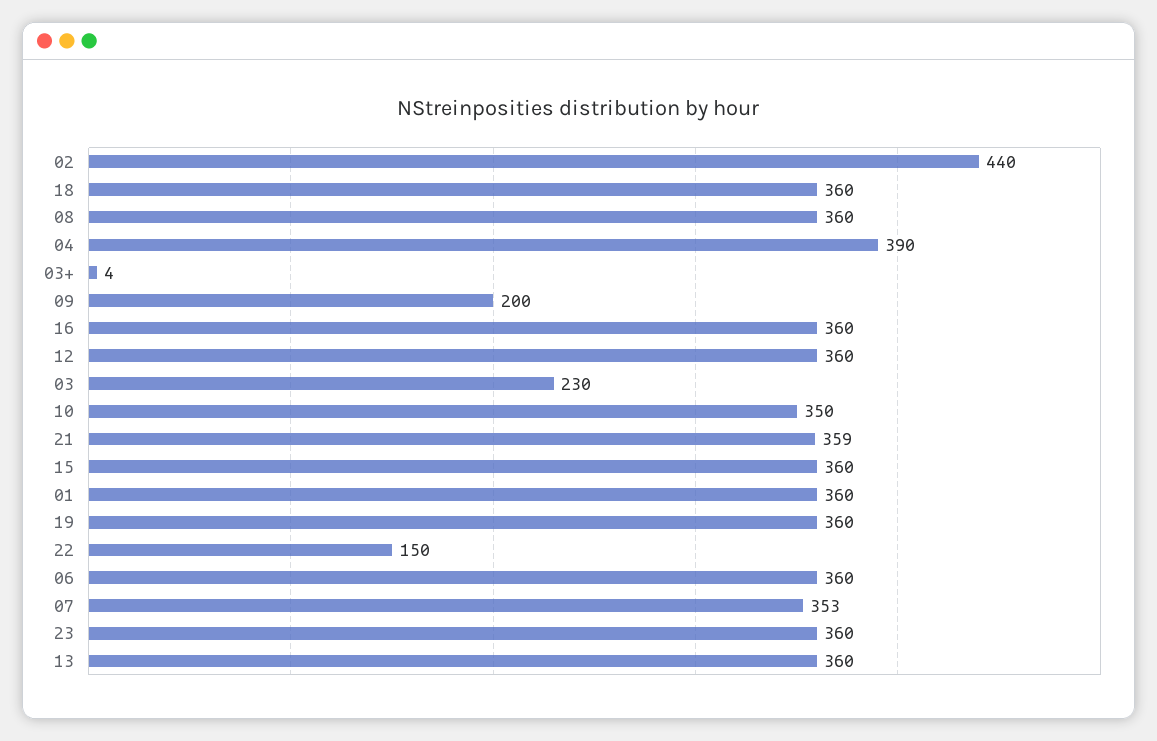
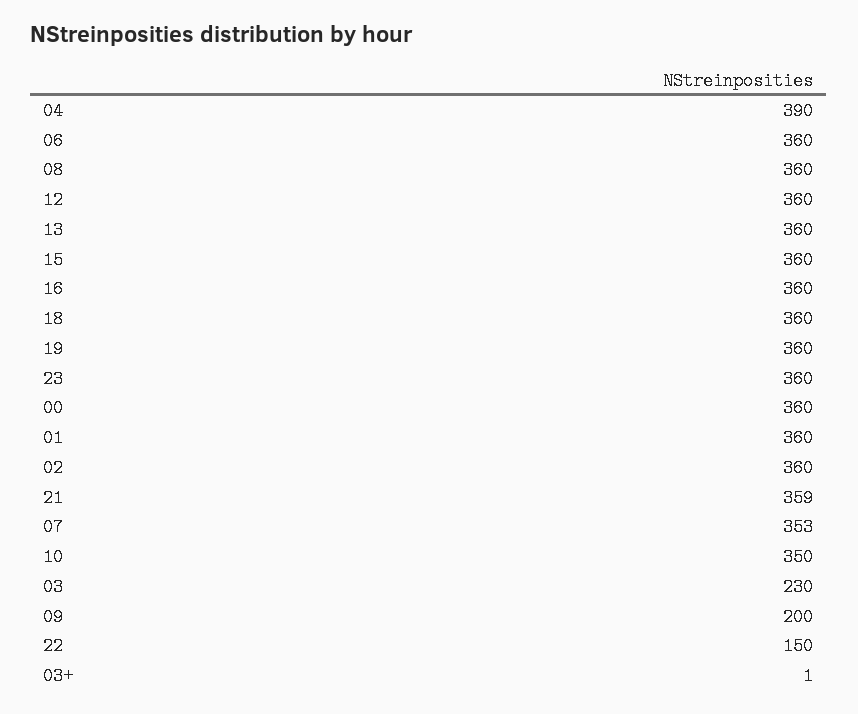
  {
-   "02": 440,
+   "02": 360,
    "18": 360,
    "08": 360,
    "04": 390,
-   "03+": 4,
+   "03+": 1,
    "09": 200,
    "16": 360,
    "12": 360,
    "03": 230,
    "10": 350,
    "21": 359,
    "15": 360,
    "01": 360,
    "19": 360,
    "22": 150,
    "06": 360,
    "07": 353,
    "23": 360,
-   "13": 360
+   "13": 360,
+   "00": 360
  }

